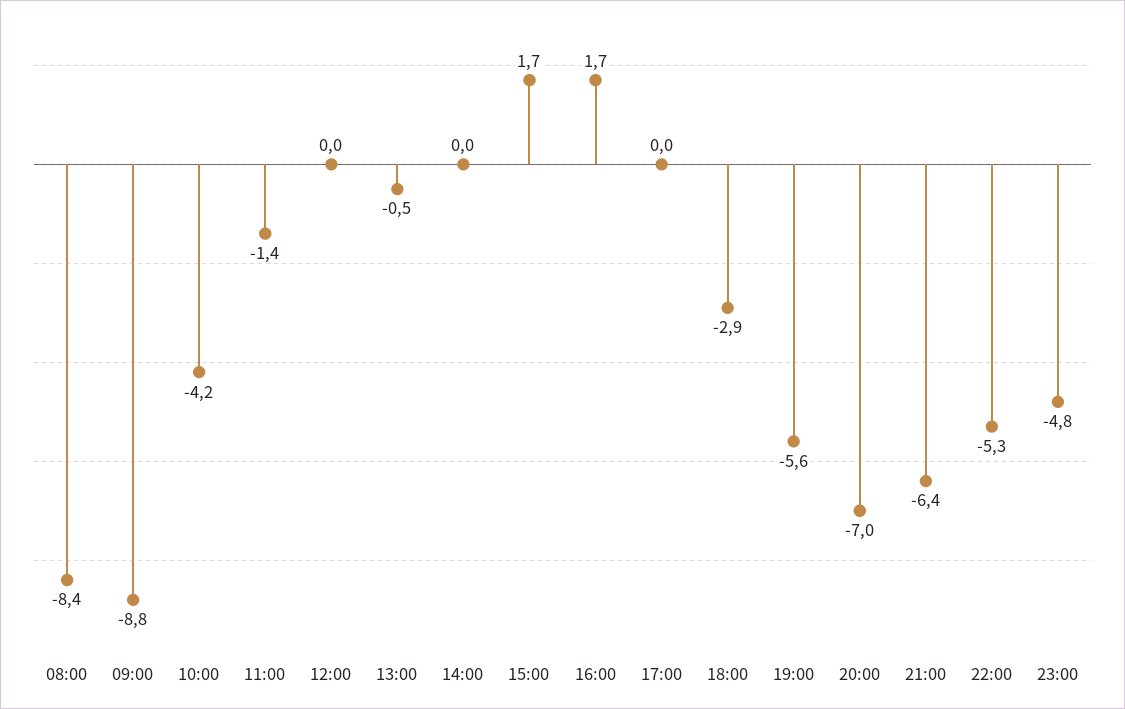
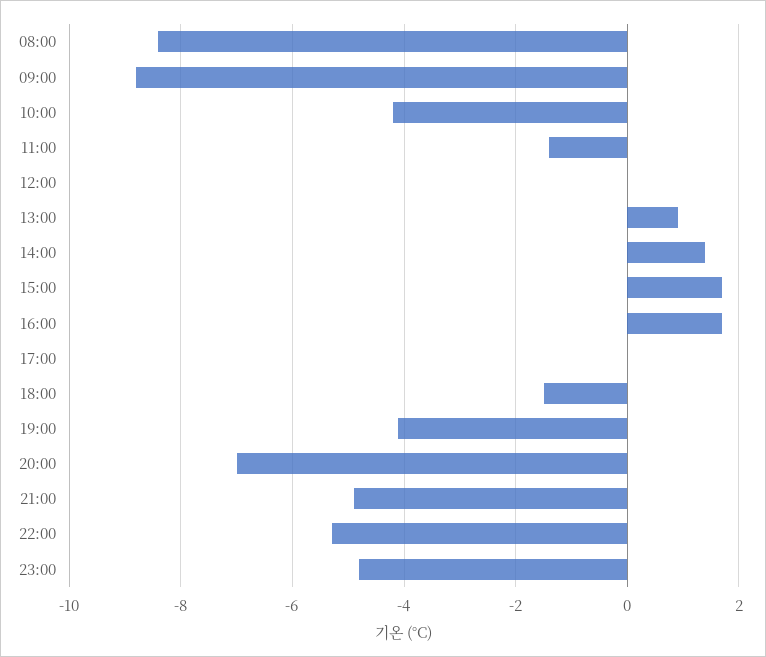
  {
    "08:00": -8.4,
    "09:00": -8.8,
    "10:00": -4.2,
    "11:00": -1.4,
    "12:00": 0,
-   "13:00": -0.5,
+   "13:00": 1,
-   "14:00": 0,
+   "14:00": 1.5,
    "15:00": 1.7,
    "16:00": 1.7,
    "17:00": 0,
-   "18:00": -2.9,
+   "18:00": -1.5,
-   "19:00": -5.6,
+   "19:00": -4,
    "20:00": -7,
-   "21:00": -6.4,
+   "21:00": -5,
    "22:00": -5.3,
    "23:00": -4.8
  }

